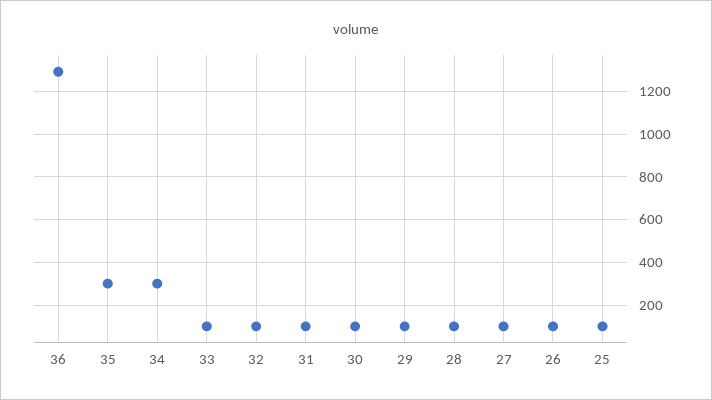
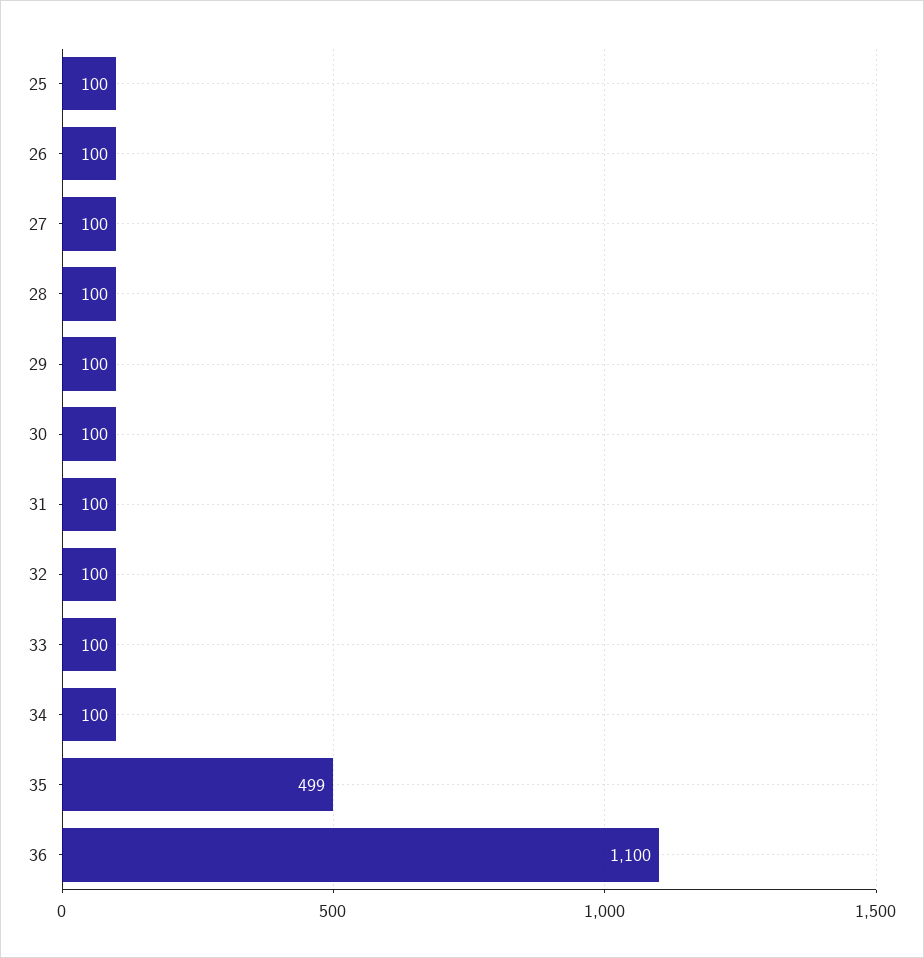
  {
-   "36": 1300,
+   "36": 1100,
-   "35": 300,
+   "35": 499,
-   "34": 300,
+   "34": 100,
    "33": 100,
    "32": 100,
    "31": 100,
    "30": 100,
    "29": 100,
    "28": 100,
    "27": 100,
    "26": 100,
    "25": 100
  }

